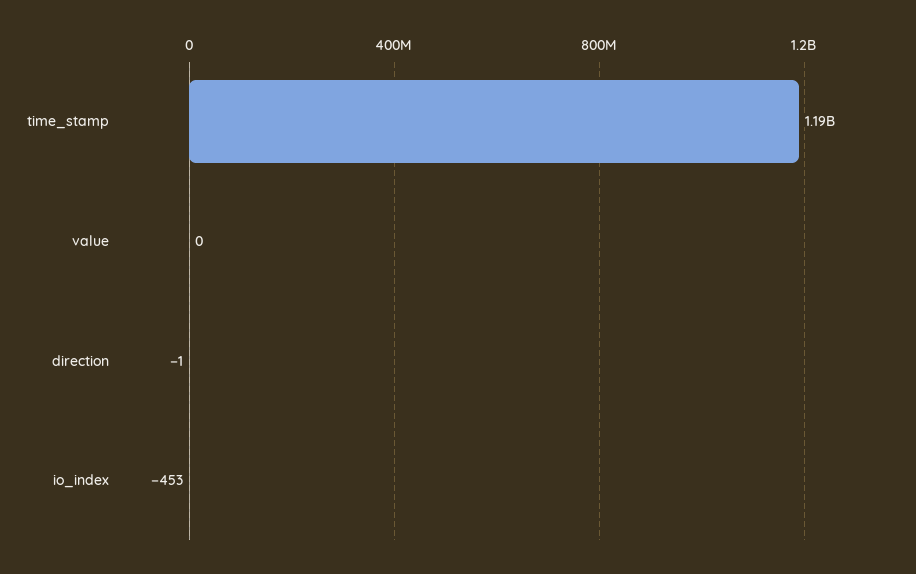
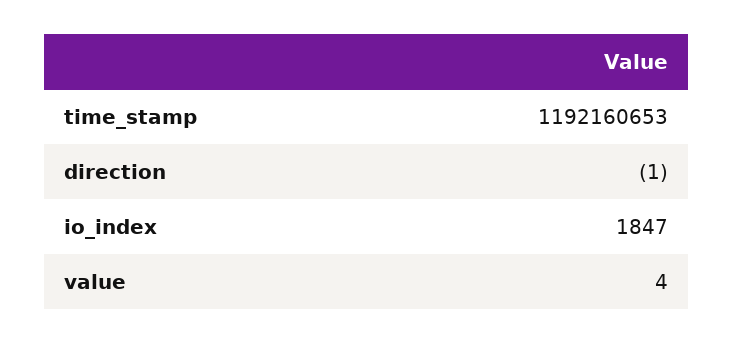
  {
    "time_stamp": 1192160653,
-   "value": 0,
+   "value": 4,
    "direction": -1,
-   "io_index": -453
+   "io_index": 1847
  }

